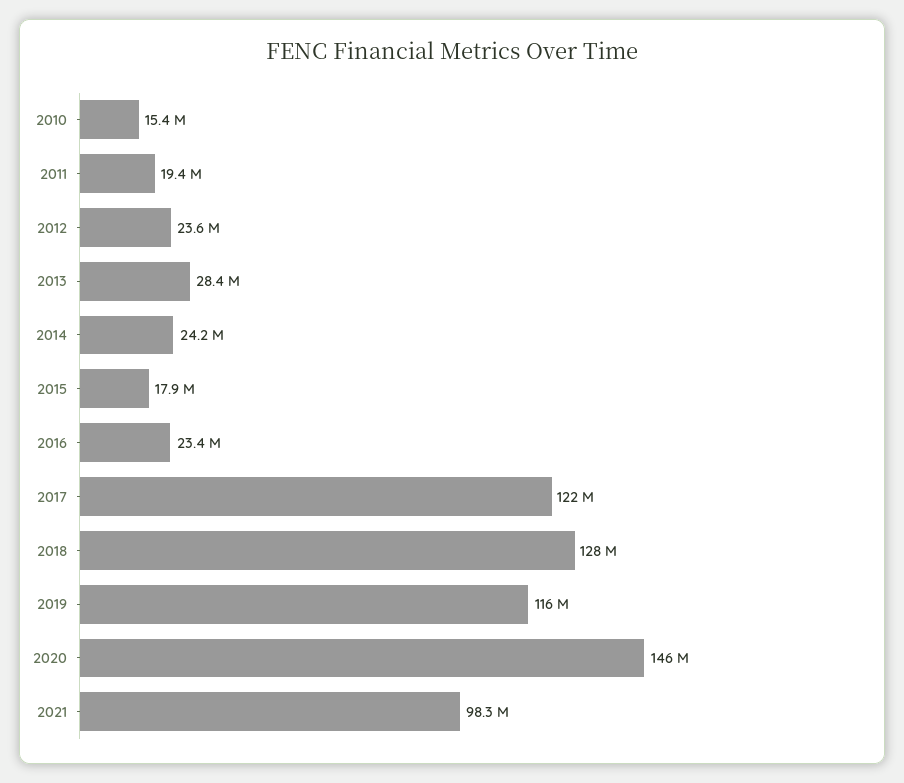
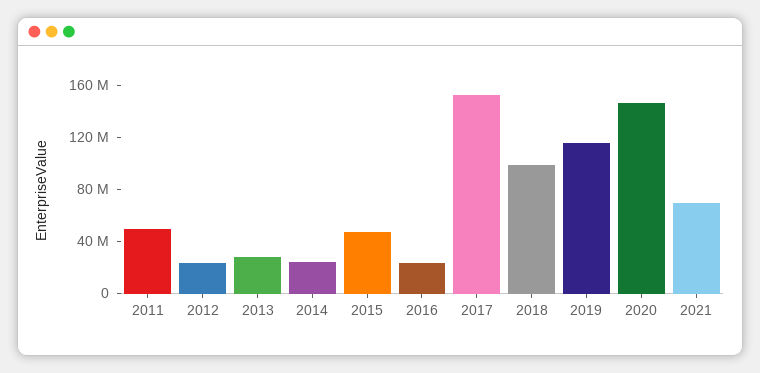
  {
-   "2010": 15400000,
-   "2011": 19400000,
+   "2011": 50000000,
    "2012": 23600000,
    "2013": 28400000,
    "2014": 24200000,
-   "2015": 17900000,
+   "2015": 50000000,
    "2016": 23400000,
-   "2017": 122000000,
+   "2017": 150000000,
-   "2018": 128000000,
+   "2018": 100000000,
    "2019": 116000000,
    "2020": 146000000,
-   "2021": 98300000
+   "2021": 70000000
  }

